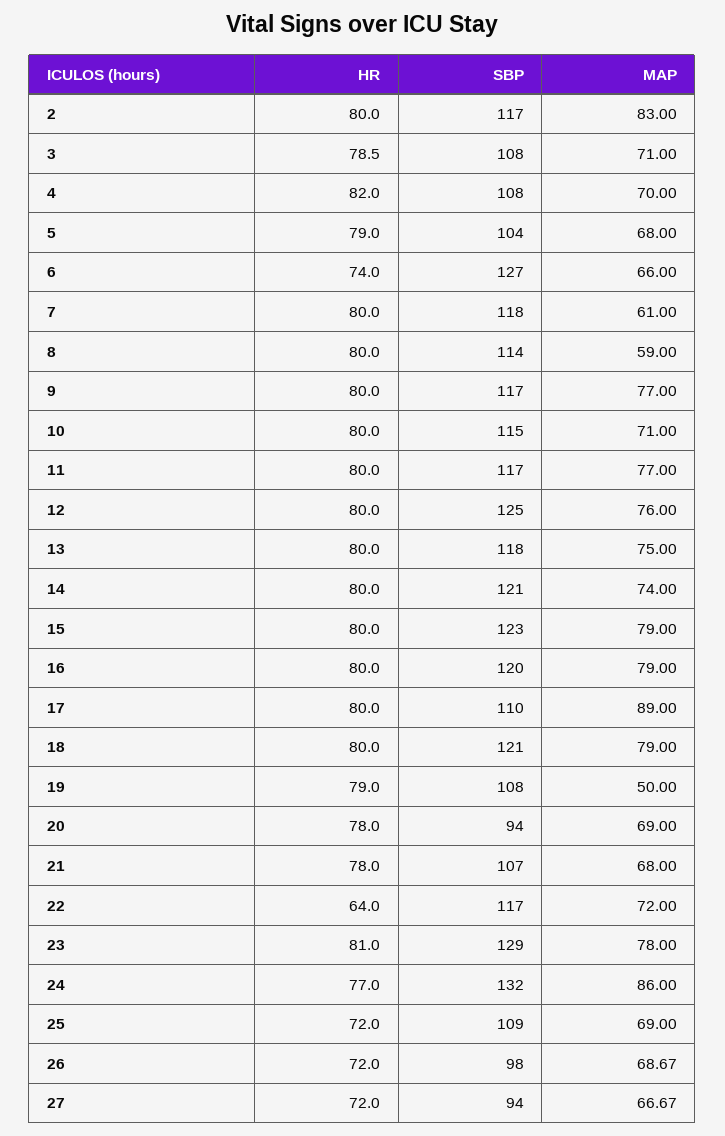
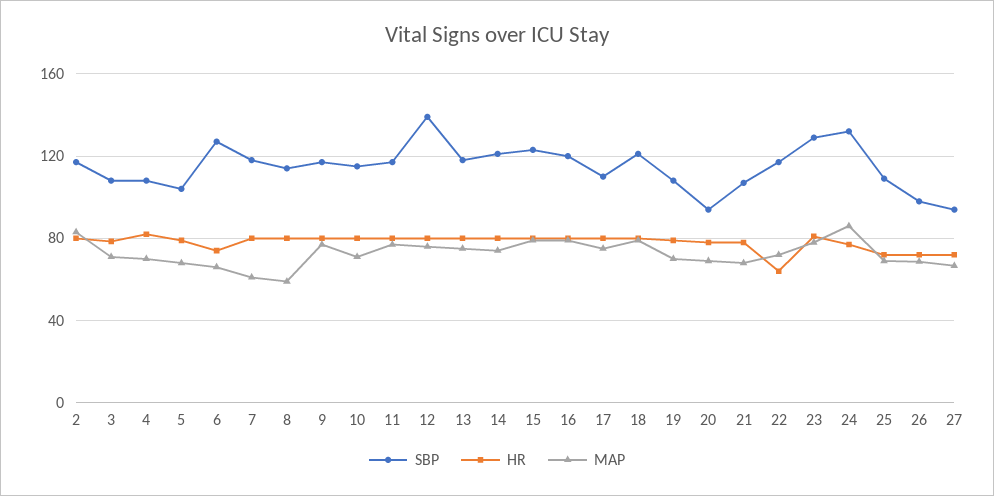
  {
    "HR": {
      "2": 80,
      "3": 78.5,
      "4": 82,
      "5": 79,
      "6": 74,
      "7": 80,
      "8": 80,
      "9": 80,
      "10": 80,
      "11": 80,
      "12": 80,
      "13": 80,
      "14": 80,
      "15": 80,
      "16": 80,
      "17": 80,
      "18": 80,
      "19": 79,
      "20": 78,
      "21": 78,
      "22": 64,
      "23": 81,
      "24": 77,
      "25": 72,
      "26": 72,
      "27": 72
    },
    "SBP": {
      "2": 117,
      "3": 108,
      "4": 108,
      "5": 104,
      "6": 127,
      "7": 118,
      "8": 114,
      "9": 117,
      "10": 115,
      "11": 117,
-     "12": 125,
+     "12": 140,
      "13": 118,
      "14": 121,
      "15": 123,
      "16": 120,
      "17": 110,
      "18": 121,
      "19": 108,
      "20": 94,
      "21": 107,
      "22": 117,
      "23": 129,
      "24": 132,
      "25": 109,
      "26": 98,
      "27": 94
    },
    "MAP": {
      "2": 83,
      "3": 71,
      "4": 70,
      "5": 68,
      "6": 66,
      "7": 61,
      "8": 59,
      "9": 77,
      "10": 71,
      "11": 77,
      "12": 76,
      "13": 75,
      "14": 74,
      "15": 79,
      "16": 79,
-     "17": 89,
+     "17": 75,
      "18": 79,
-     "19": 50,
+     "19": 70,
      "20": 69,
      "21": 68,
      "22": 72,
      "23": 78,
      "24": 86,
      "25": 69,
      "26": 68.67,
      "27": 66.67
    }
  }

